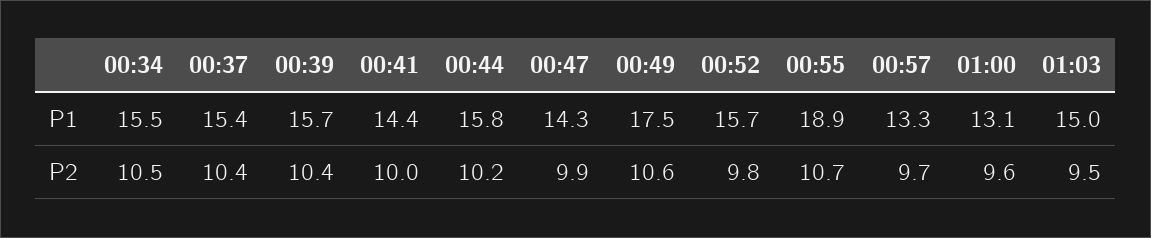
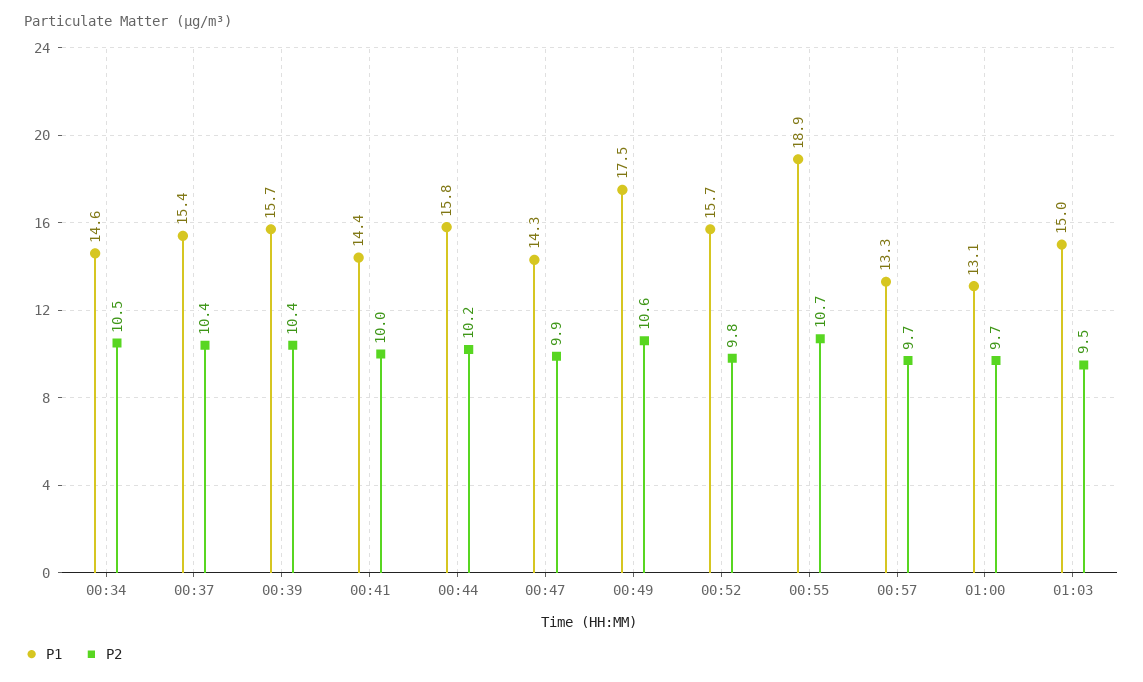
  {
    "P1": {
-     "00:34": 15.5,
+     "00:34": 14.6,
      "00:37": 15.4,
      "00:39": 15.7,
      "00:41": 14.4,
      "00:44": 15.8,
      "00:47": 14.3,
      "00:49": 17.5,
      "00:52": 15.7,
      "00:55": 18.9,
      "00:57": 13.3,
      "01:00": 13.1,
      "01:03": 15
    },
    "P2": {
      "00:34": 10.5,
      "00:37": 10.4,
      "00:39": 10.4,
      "00:41": 10,
      "00:44": 10.2,
      "00:47": 9.9,
      "00:49": 10.6,
      "00:52": 9.8,
      "00:55": 10.7,
      "00:57": 9.7,
-     "01:00": 9.6,
+     "01:00": 9.7,
      "01:03": 9.5
    }
  }

